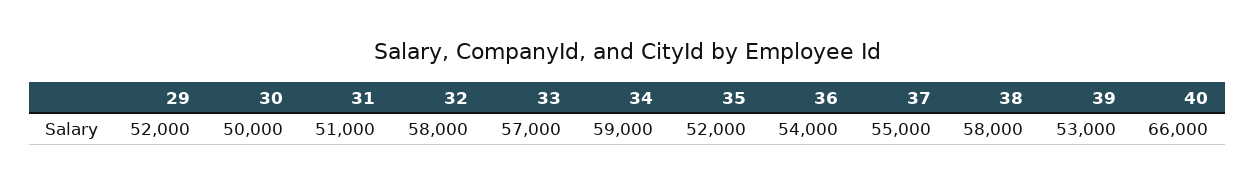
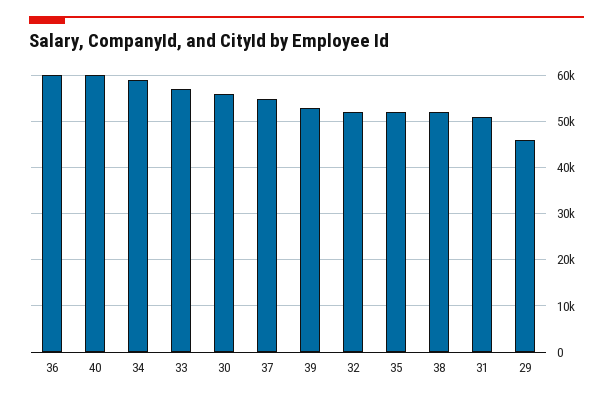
  {
-   "29": 52000,
+   "29": 46000,
-   "30": 50000,
+   "30": 56000,
    "31": 51000,
-   "32": 58000,
+   "32": 52000,
    "33": 57000,
    "34": 59000,
    "35": 52000,
-   "36": 54000,
+   "36": 60000,
    "37": 55000,
-   "38": 58000,
+   "38": 52000,
    "39": 53000,
-   "40": 66000
+   "40": 60000
  }

